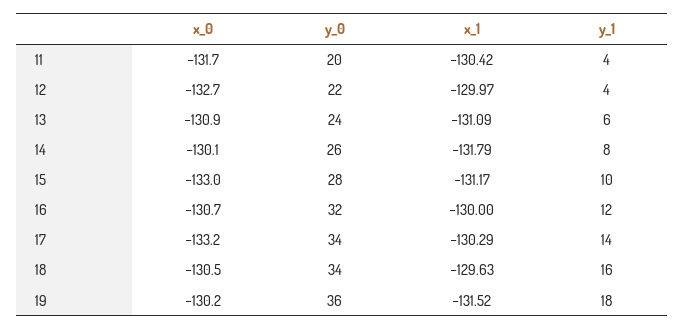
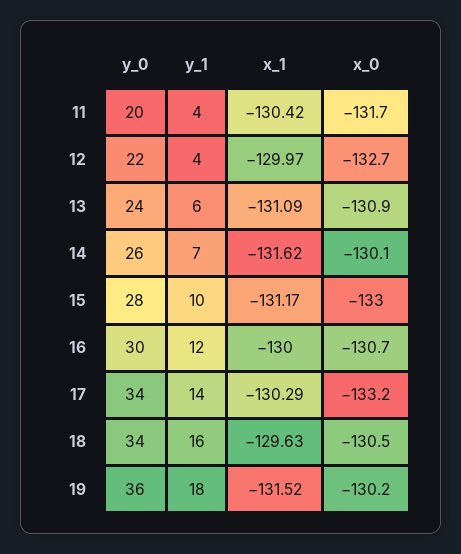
  {
    "x_0": {
      "11": -131.7,
      "12": -132.7,
      "13": -130.9,
      "14": -130.1,
      "15": -133,
      "16": -130.7,
      "17": -133.2,
      "18": -130.5,
      "19": -130.2
    },
    "y_0": {
      "11": 20,
      "12": 22,
      "13": 24,
      "14": 26,
      "15": 28,
-     "16": 32,
+     "16": 30,
      "17": 34,
      "18": 34,
      "19": 36
    },
    "x_1": {
      "11": -130.42,
      "12": -129.97,
      "13": -131.09,
-     "14": -131.79,
+     "14": -131.62,
      "15": -131.17,
      "16": -130,
      "17": -130.29,
      "18": -129.63,
      "19": -131.52
    },
    "y_1": {
      "11": 4,
      "12": 4,
      "13": 6,
-     "14": 8,
+     "14": 7,
      "15": 10,
      "16": 12,
      "17": 14,
      "18": 16,
      "19": 18
    }
  }

